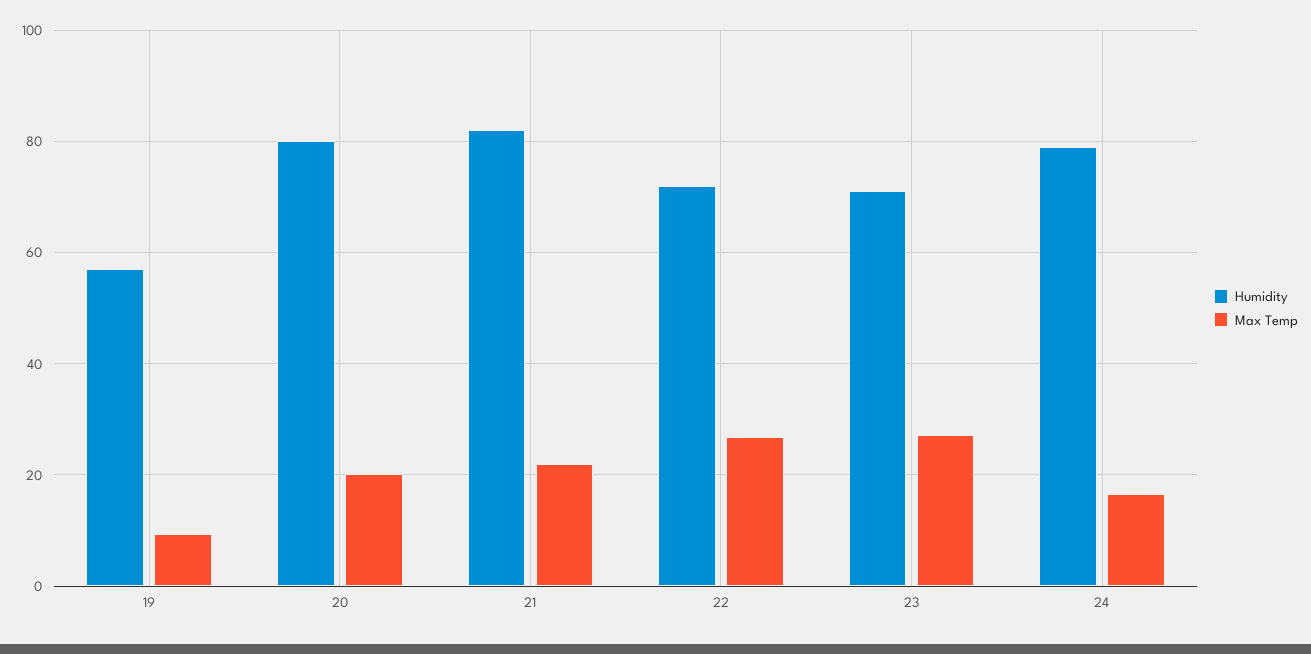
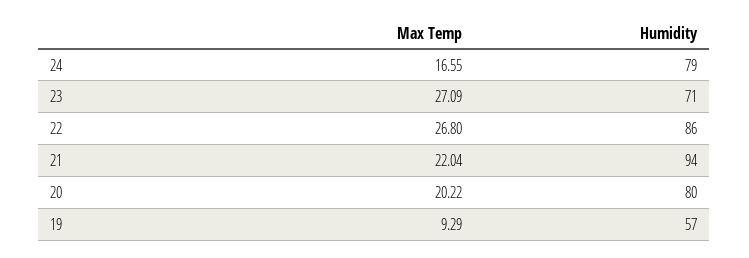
  {
    "Humidity": {
      "19": 57,
      "20": 80,
-     "21": 82,
+     "21": 94,
-     "22": 72,
+     "22": 86,
      "23": 71,
      "24": 79
    },
    "Max Temp": {
      "19": 9.29,
      "20": 20.22,
      "21": 22.04,
      "22": 26.8,
      "23": 27.09,
      "24": 16.55
    }
  }

